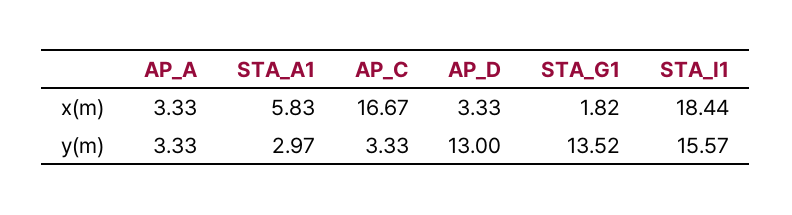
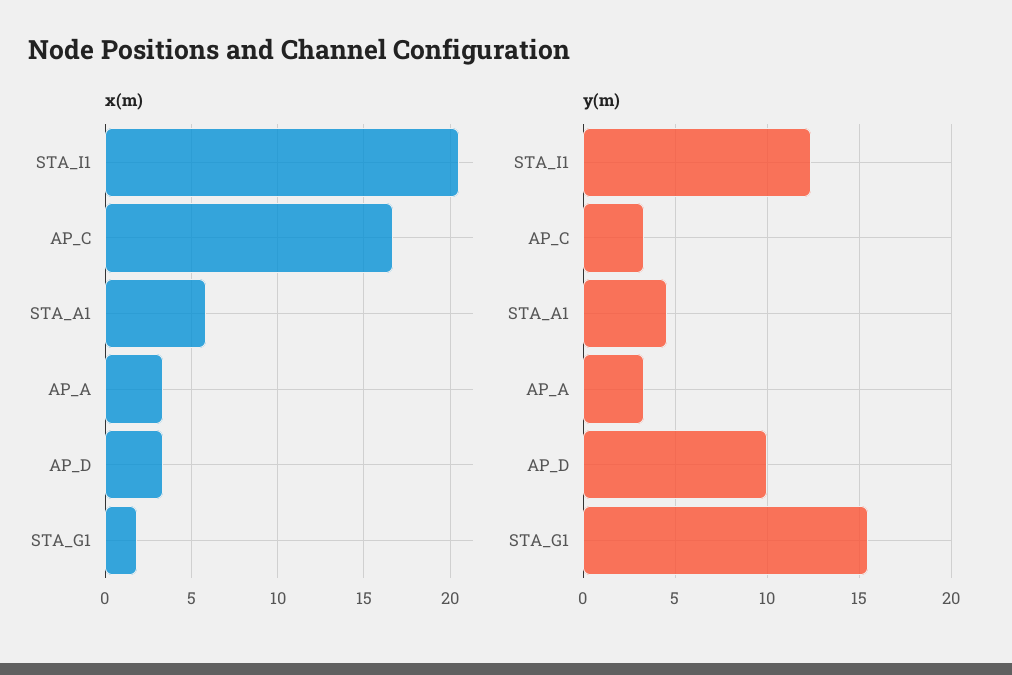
  {
    "x(m)": {
      "AP_A": 3.33,
      "STA_A1": 5.83,
      "AP_C": 16.67,
      "AP_D": 3.33,
      "STA_G1": 1.82,
-     "STA_I1": 18.44
+     "STA_I1": 20.5
    },
    "y(m)": {
      "AP_A": 3.33,
-     "STA_A1": 2.97,
+     "STA_A1": 4.5,
      "AP_C": 3.33,
-     "AP_D": 13,
+     "AP_D": 10,
-     "STA_G1": 13.52,
+     "STA_G1": 15.5,
-     "STA_I1": 15.57
+     "STA_I1": 12.5
    }
  }

